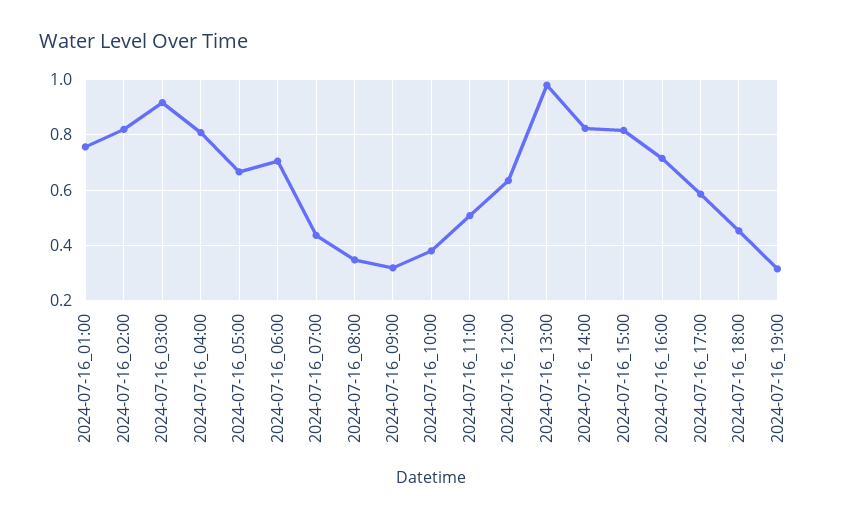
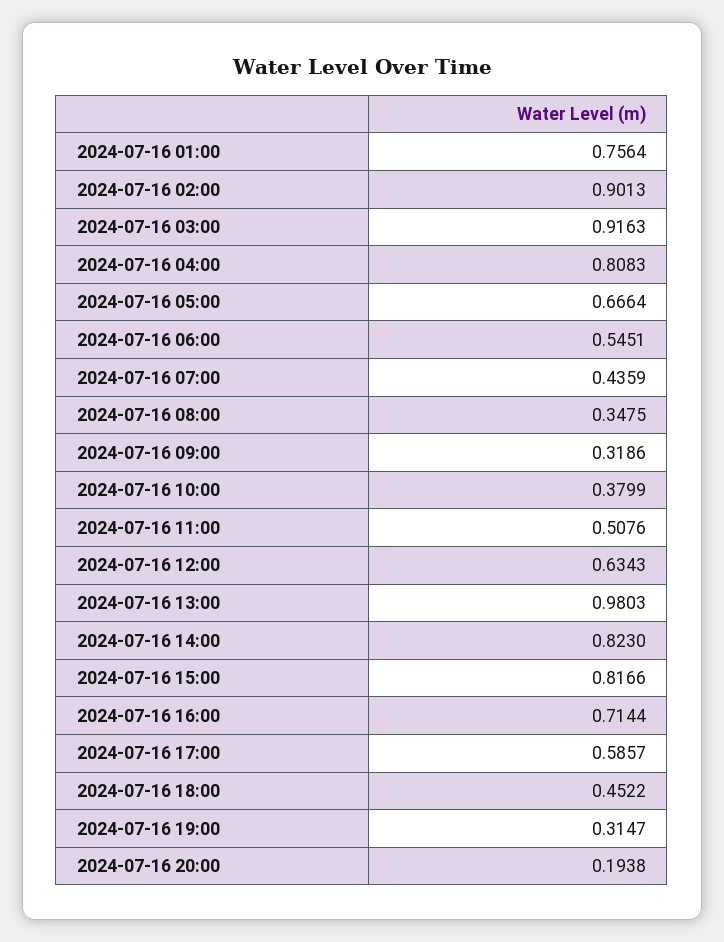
  {
    "2024-07-16_01:00": 0.7564,
-   "2024-07-16_02:00": 0.825,
+   "2024-07-16_02:00": 0.9013,
    "2024-07-16_03:00": 0.9163,
    "2024-07-16_04:00": 0.8083,
    "2024-07-16_05:00": 0.6664,
-   "2024-07-16_06:00": 0.7,
+   "2024-07-16_06:00": 0.5451,
    "2024-07-16_07:00": 0.4359,
    "2024-07-16_08:00": 0.3475,
    "2024-07-16_09:00": 0.3186,
    "2024-07-16_10:00": 0.3799,
    "2024-07-16_11:00": 0.5076,
    "2024-07-16_12:00": 0.6343,
    "2024-07-16_13:00": 0.9803,
    "2024-07-16_14:00": 0.823,
    "2024-07-16_15:00": 0.8166,
    "2024-07-16_16:00": 0.7144,
    "2024-07-16_17:00": 0.5857,
    "2024-07-16_18:00": 0.4522,
-   "2024-07-16_19:00": 0.3147
+   "2024-07-16_19:00": 0.3147,
+   "2024-07-16 20:00": 0.1938
  }

